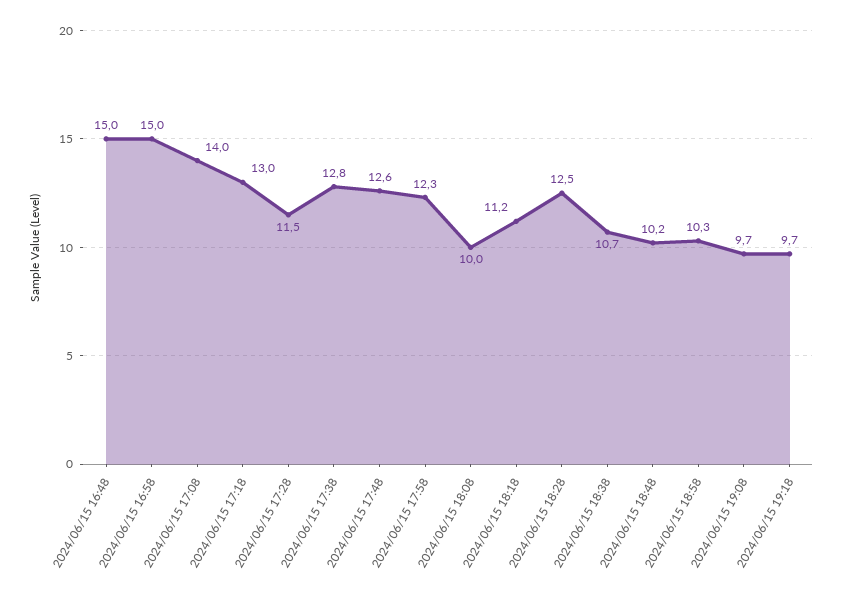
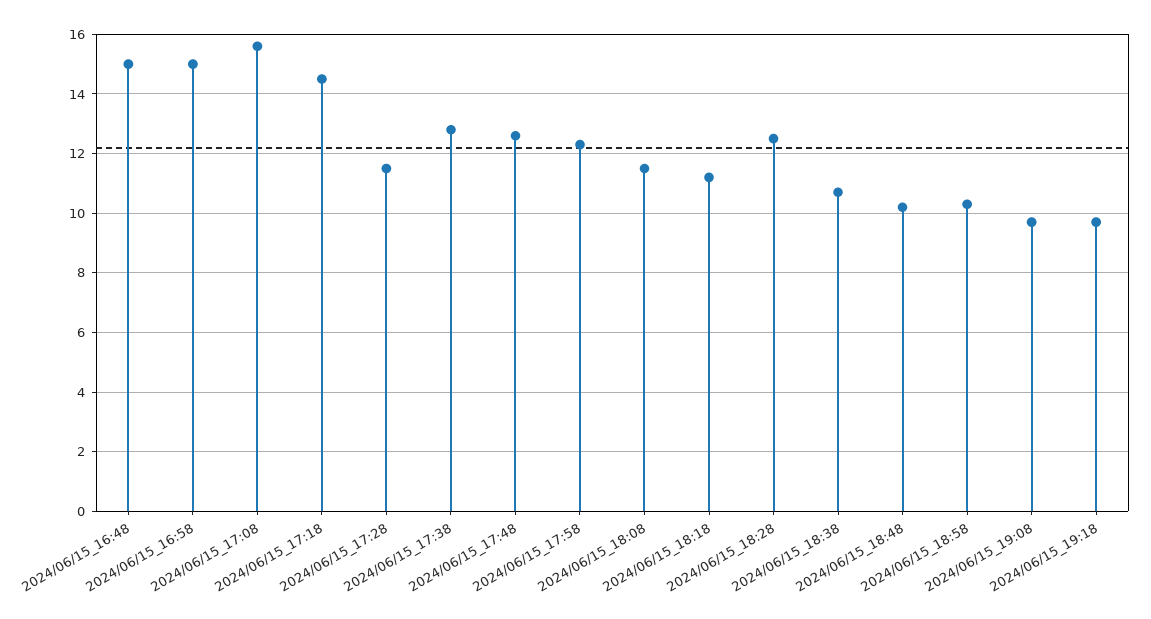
  {
    "2024/06/15 16:48": 15,
    "2024/06/15 16:58": 15,
-   "2024/06/15 17:08": 14,
+   "2024/06/15 17:08": 15.5,
-   "2024/06/15 17:18": 13,
+   "2024/06/15 17:18": 14.5,
    "2024/06/15 17:28": 11.5,
    "2024/06/15 17:38": 12.8,
    "2024/06/15 17:48": 12.6,
    "2024/06/15 17:58": 12.3,
-   "2024/06/15 18:08": 10,
+   "2024/06/15 18:08": 11.5,
    "2024/06/15 18:18": 11.2,
    "2024/06/15 18:28": 12.5,
    "2024/06/15 18:38": 10.7,
    "2024/06/15 18:48": 10.2,
    "2024/06/15 18:58": 10.3,
    "2024/06/15 19:08": 9.7,
    "2024/06/15 19:18": 9.7
  }

